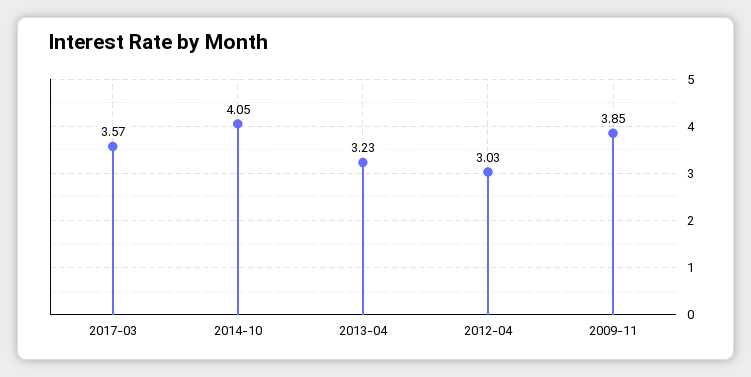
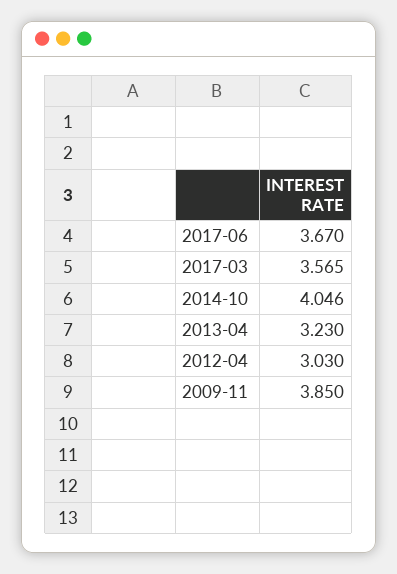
  {
    "2017-03": 3.565,
    "2014-10": 4.046,
    "2013-04": 3.23,
    "2012-04": 3.03,
-   "2009-11": 3.85
+   "2009-11": 3.85,
+   "2017-06": 3.67
  }

